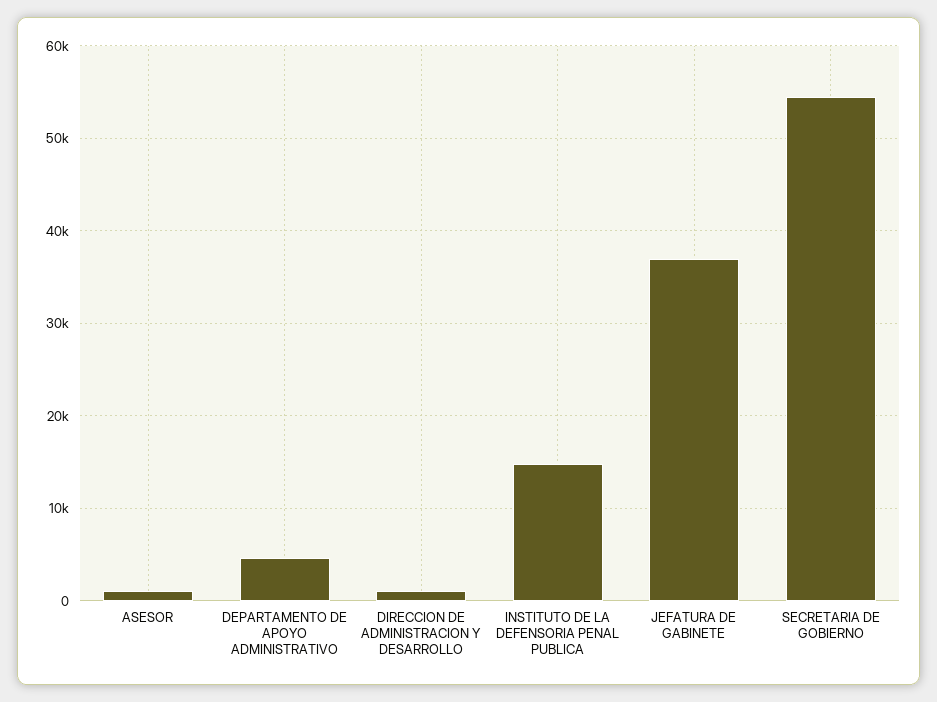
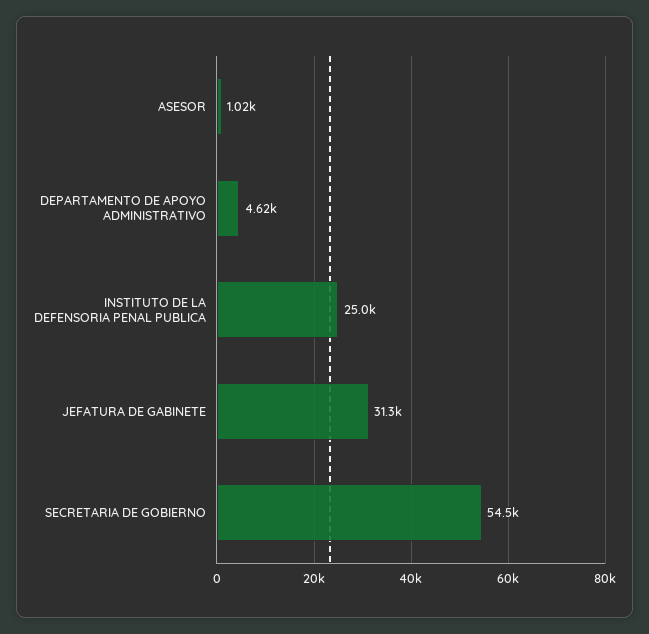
  {
    "ASESOR": 1020,
    "DEPARTAMENTO DE APOYO ADMINISTRATIVO": 4620,
-   "DIRECCION DE ADMINISTRACION Y DESARROLLO": 1000,
-   "INSTITUTO DE LA DEFENSORIA PENAL PUBLICA": 15000,
+   "INSTITUTO DE LA DEFENSORIA PENAL PUBLICA": 25000,
-   "JEFATURA DE GABINETE": 37000,
+   "JEFATURA DE GABINETE": 31300,
    "SECRETARIA DE GOBIERNO": 54500
  }

